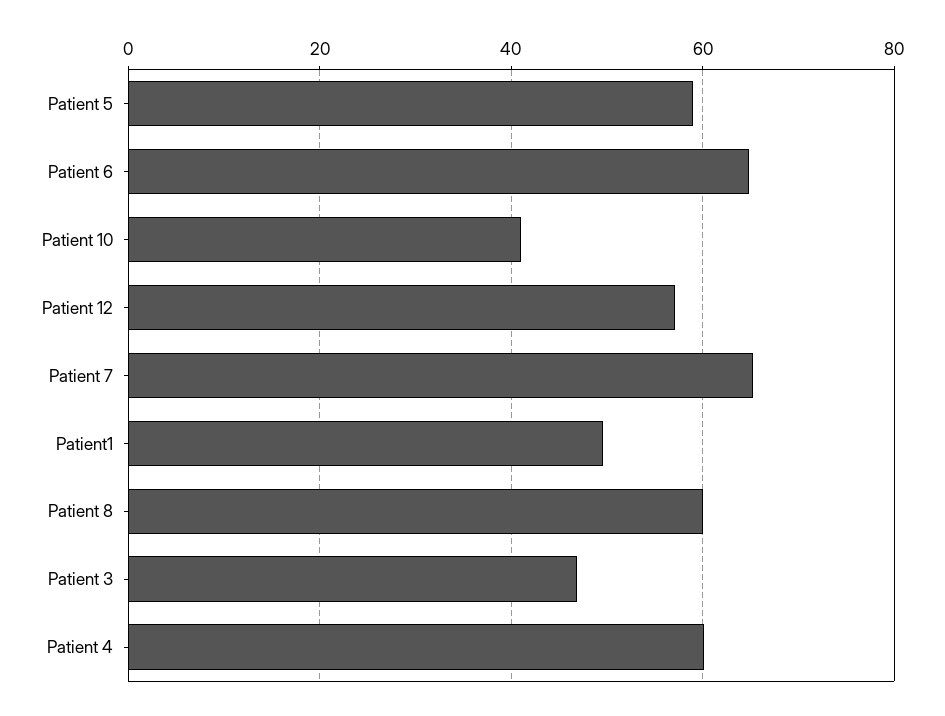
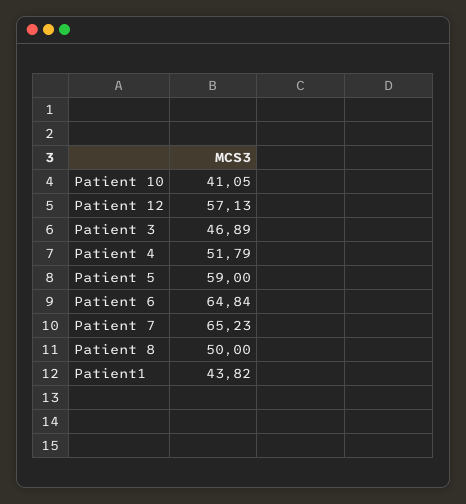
  {
    "Patient 5": 59,
    "Patient 6": 64.84,
    "Patient 10": 41.05,
    "Patient 12": 57.13,
    "Patient 7": 65.23,
-   "Patient1": 50,
+   "Patient1": 43.82,
-   "Patient 8": 60,
+   "Patient 8": 50,
    "Patient 3": 46.89,
-   "Patient 4": 60
+   "Patient 4": 51.79
  }

